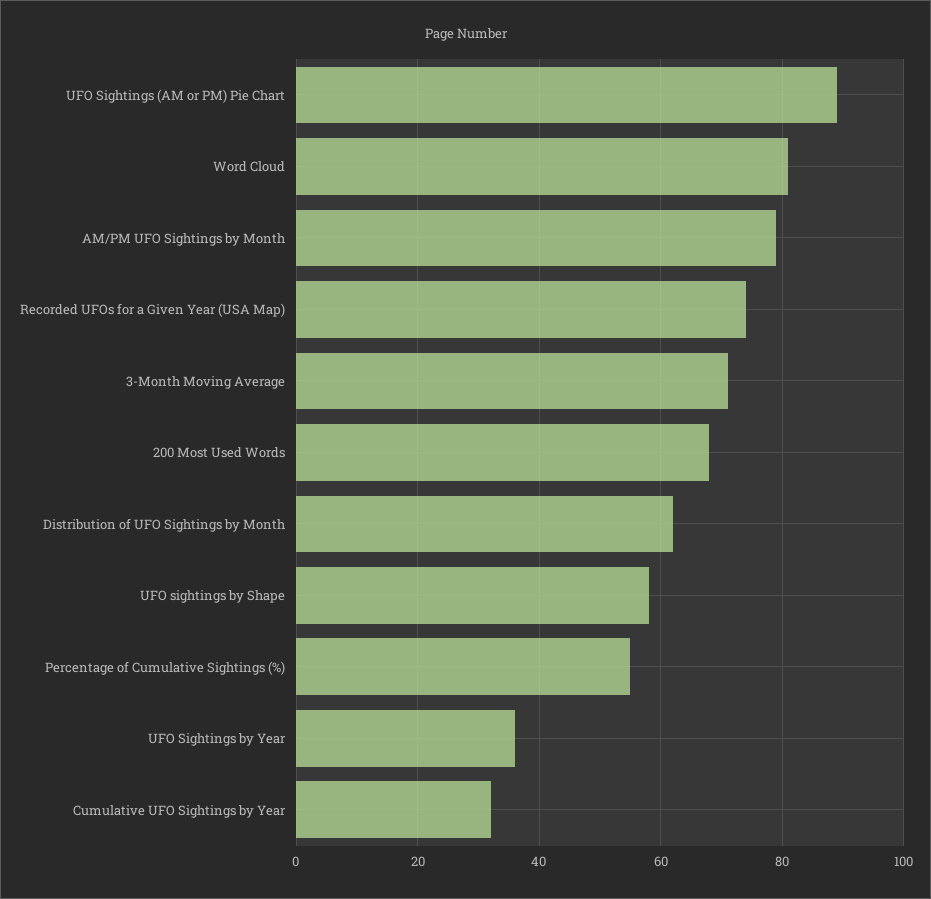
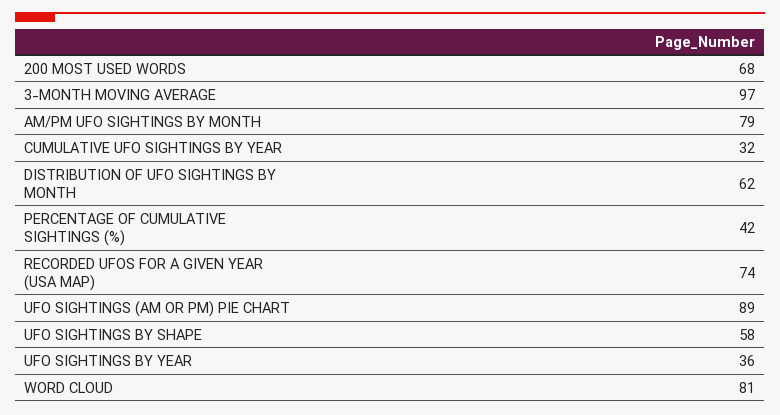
  {
    "UFO Sightings (AM or PM) Pie Chart": 89,
    "Word Cloud": 81,
    "AM/PM UFO Sightings by Month": 79,
    "Recorded UFOs for a Given Year (USA Map)": 74,
-   "3-Month Moving Average": 70,
+   "3-Month Moving Average": 97,
    "200 Most Used Words": 68,
    "Distribution of UFO Sightings by Month": 62,
    "UFO sightings by Shape": 58,
-   "Percentage of Cumulative Sightings (%)": 55,
+   "Percentage of Cumulative Sightings (%)": 42,
    "UFO Sightings by Year": 36,
    "Cumulative UFO Sightings by Year": 32
  }

